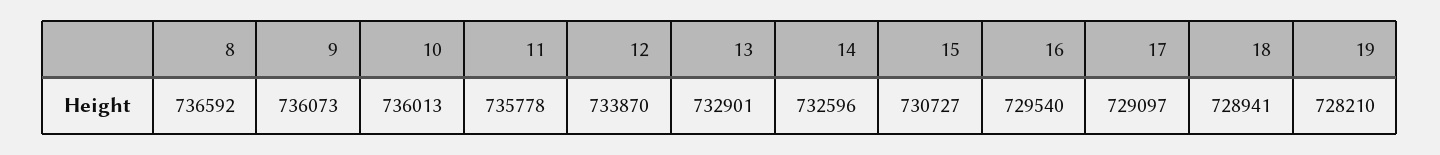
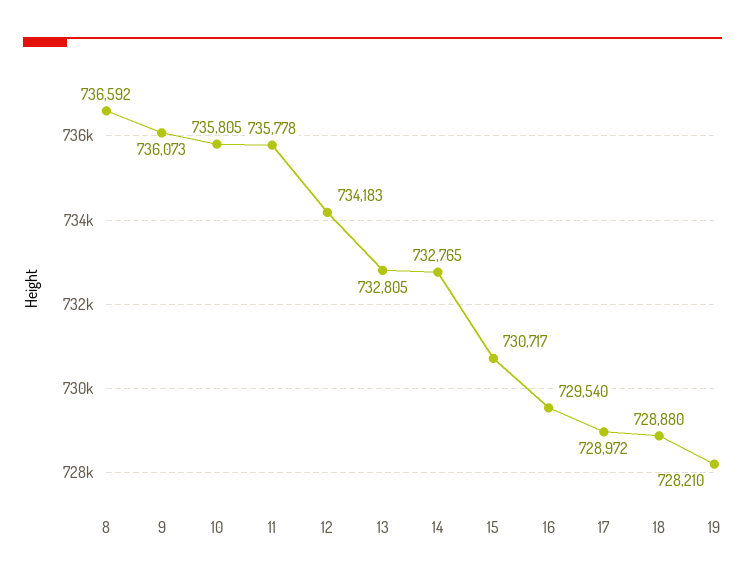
  {
    "8": 736592,
    "9": 736073,
-   "10": 736013,
+   "10": 735805,
    "11": 735778,
-   "12": 733870,
+   "12": 734183,
-   "13": 732901,
+   "13": 732805,
-   "14": 732596,
+   "14": 732765,
-   "15": 730727,
+   "15": 730717,
    "16": 729540,
-   "17": 729097,
+   "17": 728972,
-   "18": 728941,
+   "18": 728880,
    "19": 728210
  }

